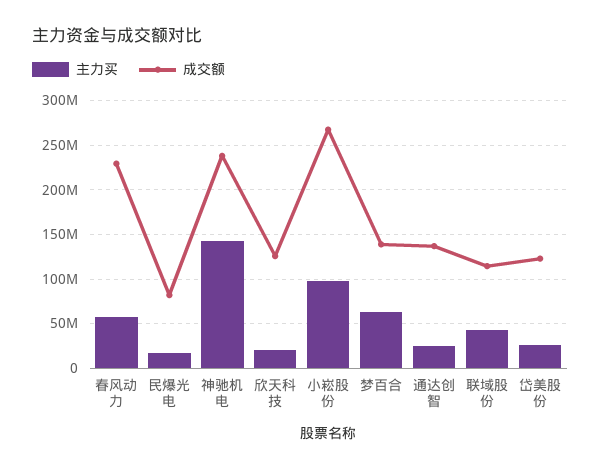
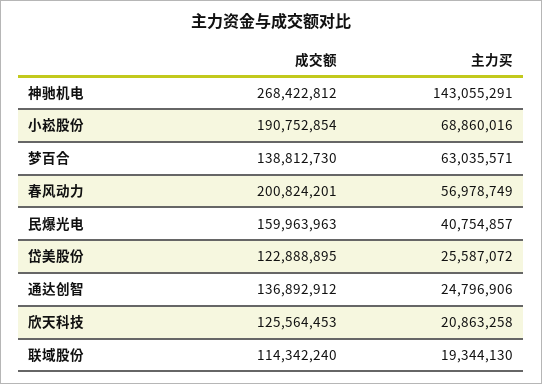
  {
    "主力买": {
      "春风动力": 56978749,
-     "民爆光电": 20000000,
+     "民爆光电": 40754857,
      "神驰机电": 143055291,
      "欣天科技": 20863258,
-     "小崧股份": 100000000,
+     "小崧股份": 68860016,
      "梦百合": 63035571,
      "通达创智": 24796906,
-     "联域股份": 40000000,
+     "联域股份": 19344130,
      "岱美股份": 25587072
    },
    "成交额": {
-     "春风动力": 230000000,
+     "春风动力": 200824201,
-     "民爆光电": 80000000,
+     "民爆光电": 159963963,
-     "神驰机电": 240000000,
+     "神驰机电": 268422812,
      "欣天科技": 125564453,
-     "小崧股份": 270000000,
+     "小崧股份": 190752854,
      "梦百合": 138812730,
      "通达创智": 136892912,
      "联域股份": 114342240,
      "岱美股份": 122888895
    }
  }

